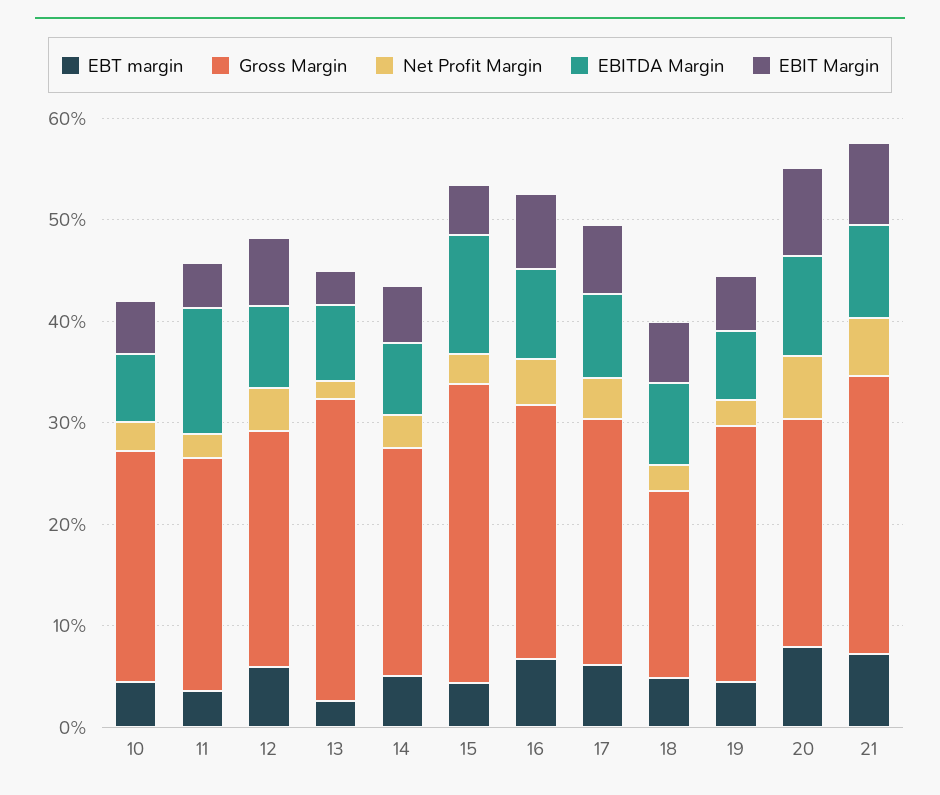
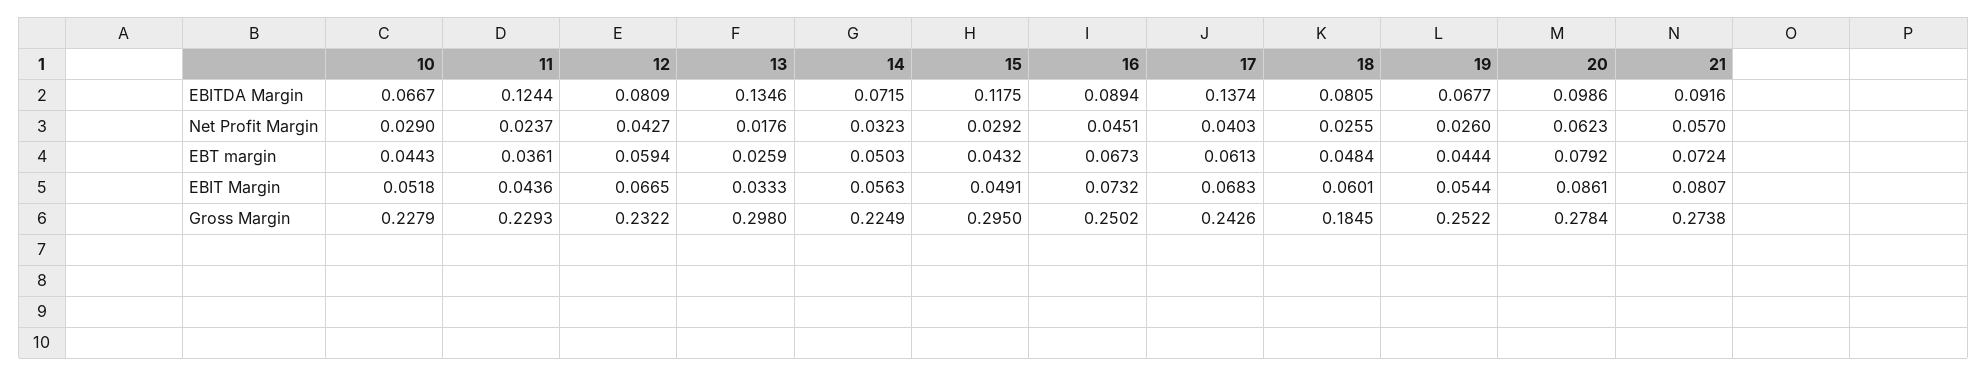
  {
    "EBT margin": {
      "10": 0.0443,
      "11": 0.0361,
      "12": 0.0594,
      "13": 0.0259,
      "14": 0.0503,
      "15": 0.0432,
      "16": 0.0673,
      "17": 0.0613,
      "18": 0.0484,
      "19": 0.0444,
      "20": 0.0792,
      "21": 0.0724
    },
    "Gross Margin": {
      "10": 0.2279,
      "11": 0.2293,
      "12": 0.2322,
      "13": 0.298,
      "14": 0.2249,
      "15": 0.295,
      "16": 0.2502,
      "17": 0.2426,
      "18": 0.1845,
      "19": 0.2522,
-     "20": 0.22,
+     "20": 0.2784,
      "21": 0.2738
    },
    "Net Profit Margin": {
      "10": 0.029,
      "11": 0.0237,
      "12": 0.0427,
      "13": 0.0176,
      "14": 0.0323,
      "15": 0.0292,
      "16": 0.0451,
      "17": 0.0403,
      "18": 0.0255,
      "19": 0.026,
      "20": 0.0623,
      "21": 0.057
    },
    "EBITDA Margin": {
      "10": 0.0667,
      "11": 0.1244,
      "12": 0.0809,
-     "13": 0.08,
+     "13": 0.1346,
      "14": 0.0715,
      "15": 0.1175,
      "16": 0.0894,
-     "17": 0.08,
+     "17": 0.1374,
      "18": 0.0805,
      "19": 0.0677,
      "20": 0.0986,
      "21": 0.0916
    },
    "EBIT Margin": {
      "10": 0.0518,
      "11": 0.0436,
      "12": 0.0665,
      "13": 0.0333,
      "14": 0.0563,
      "15": 0.0491,
      "16": 0.0732,
      "17": 0.0683,
      "18": 0.0601,
      "19": 0.0544,
      "20": 0.0861,
      "21": 0.0807
    }
  }

